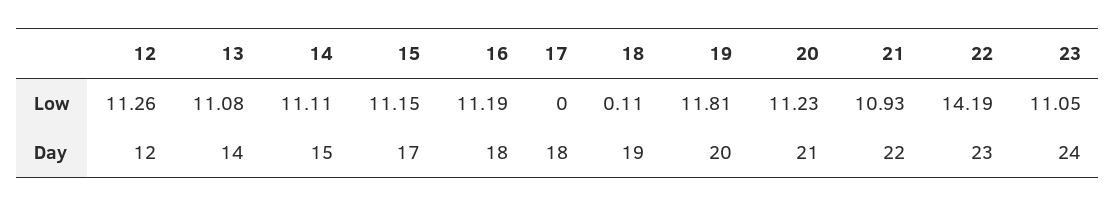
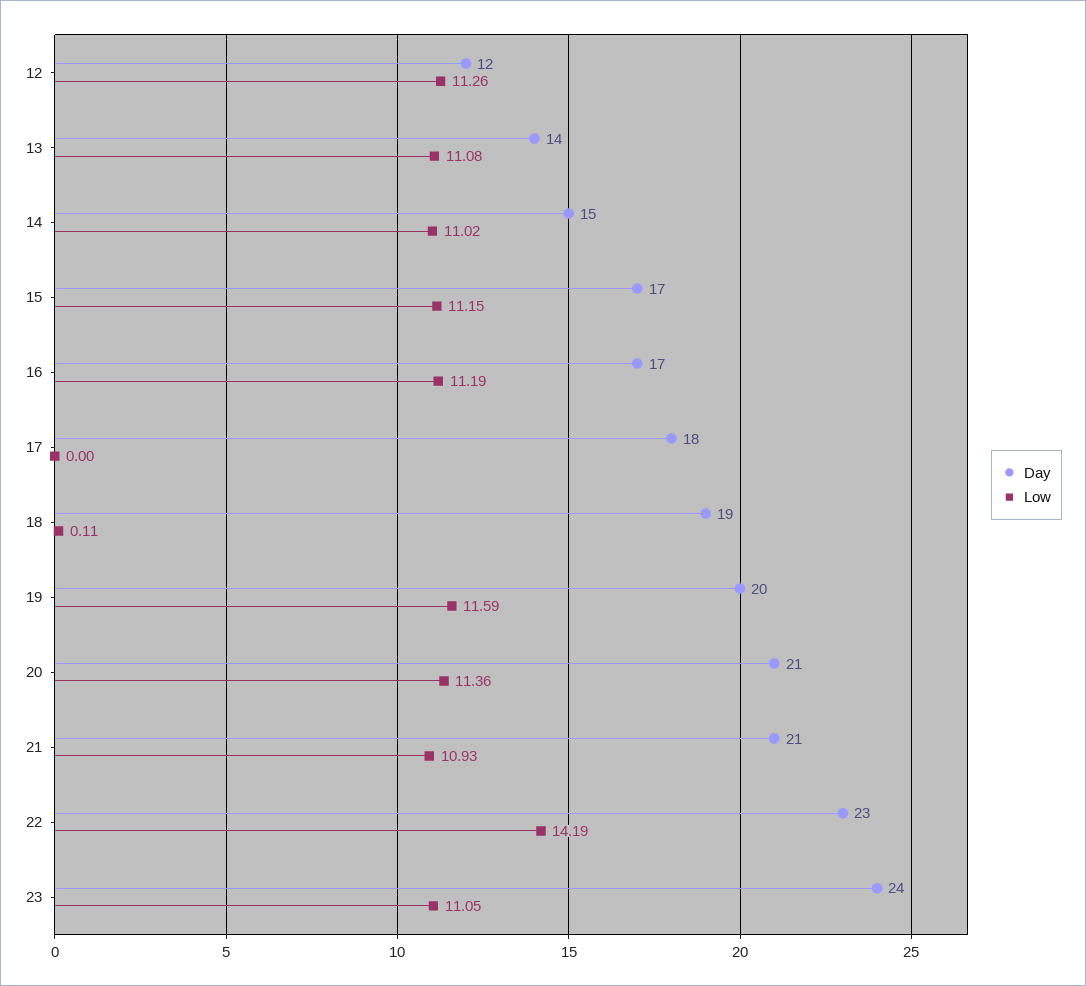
  {
    "Low": {
      "12": 11.26,
      "13": 11.08,
-     "14": 11.11,
+     "14": 11.02,
      "15": 11.15,
      "16": 11.19,
      "17": 0,
      "18": 0.11,
-     "19": 11.81,
+     "19": 11.59,
-     "20": 11.23,
+     "20": 11.36,
      "21": 10.93,
      "22": 14.19,
      "23": 11.05
    },
    "Day": {
      "12": 12,
      "13": 14,
      "14": 15,
      "15": 17,
-     "16": 18,
+     "16": 17,
      "17": 18,
      "18": 19,
      "19": 20,
      "20": 21,
-     "21": 22,
+     "21": 21,
      "22": 23,
      "23": 24
    }
  }

